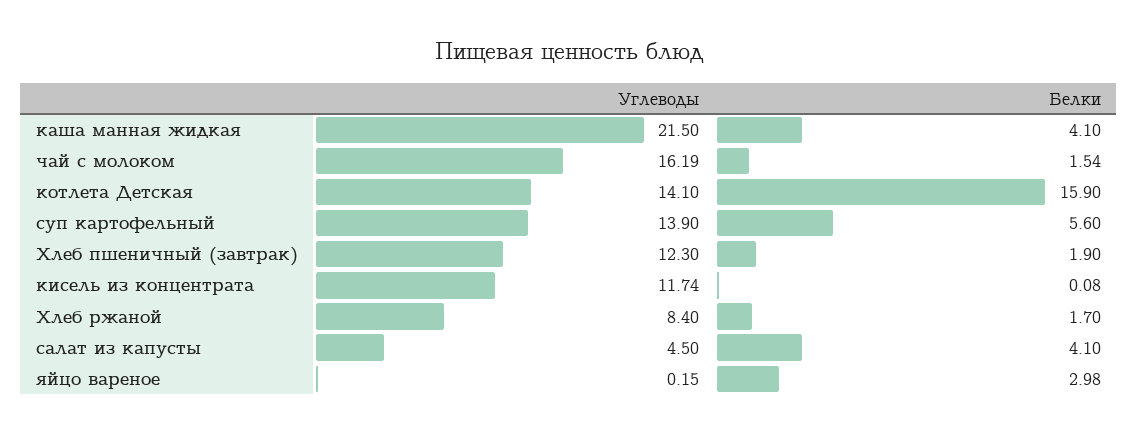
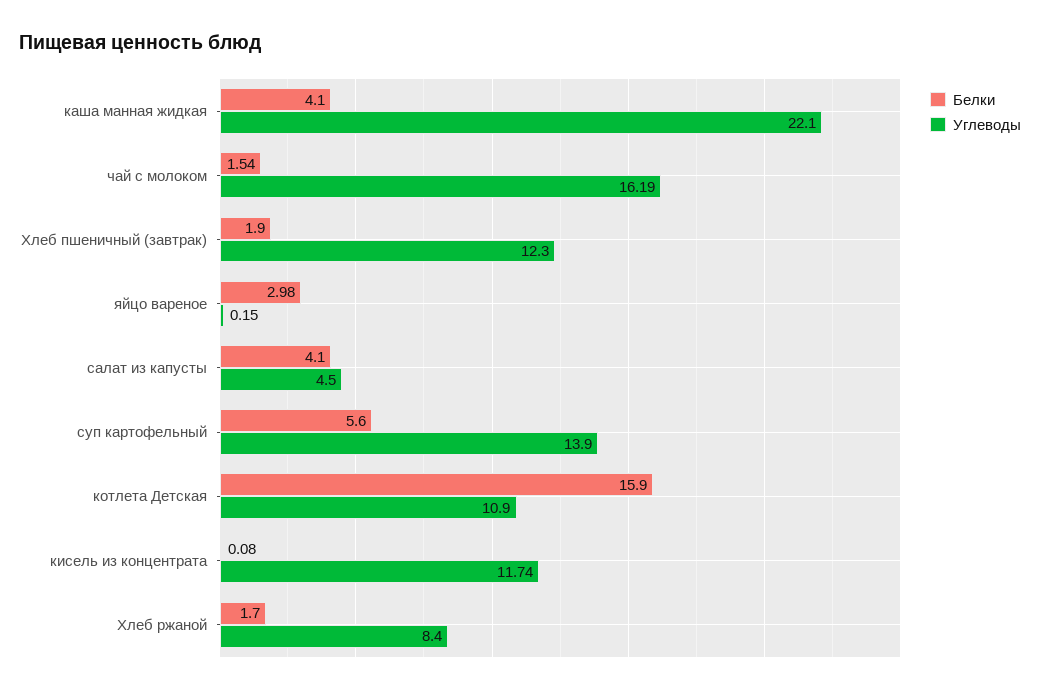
  {
    "Углеводы": {
-     "каша манная жидкая": 21.5,
+     "каша манная жидкая": 22.1,
      "чай с молоком": 16.19,
-     "котлета Детская": 14.1,
+     "котлета Детская": 10.9,
      "суп картофельный": 13.9,
      "Хлеб пшеничный (завтрак)": 12.3,
      "кисель из концентрата": 11.74,
      "Хлеб ржаной": 8.4,
      "салат из капусты": 4.5,
      "яйцо вареное": 0.15
    },
    "Белки": {
      "каша манная жидкая": 4.1,
      "чай с молоком": 1.54,
      "котлета Детская": 15.9,
      "суп картофельный": 5.6,
      "Хлеб пшеничный (завтрак)": 1.9,
      "кисель из концентрата": 0.08,
      "Хлеб ржаной": 1.7,
      "салат из капусты": 4.1,
      "яйцо вареное": 2.98
    }
  }

